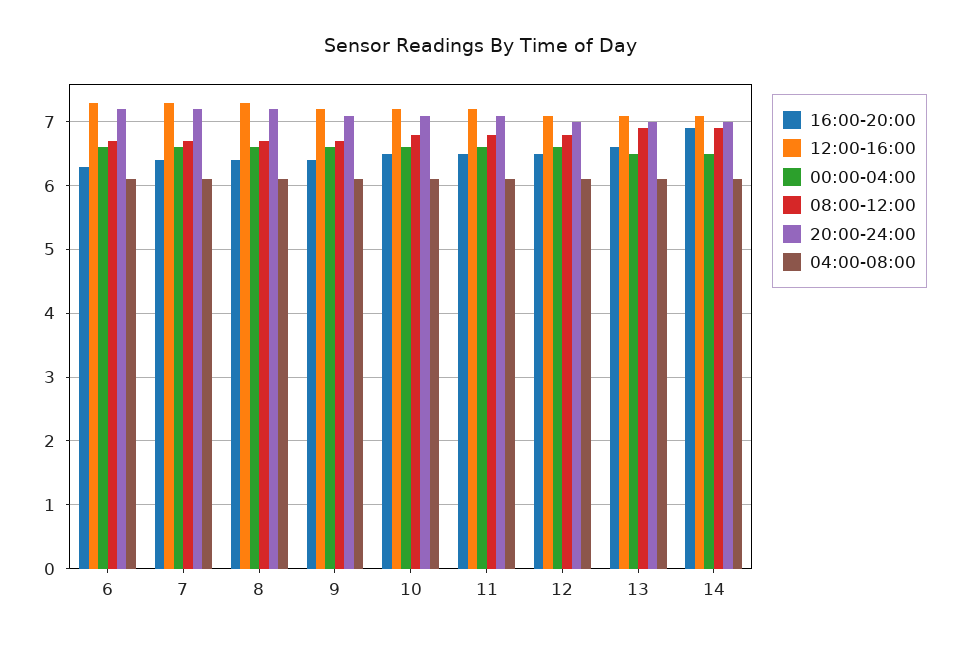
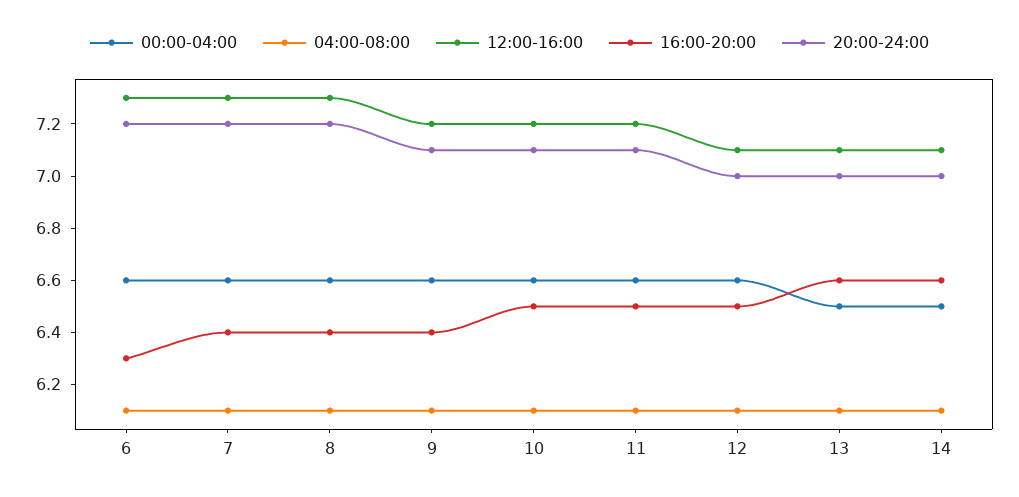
  {
    "16:00-20:00": {
      "6": 6.3,
      "7": 6.4,
      "8": 6.4,
      "9": 6.4,
      "10": 6.5,
      "11": 6.5,
      "12": 6.5,
      "13": 6.6,
-     "14": 6.9
+     "14": 6.6
    },
    "12:00-16:00": {
      "6": 7.3,
      "7": 7.3,
      "8": 7.3,
      "9": 7.2,
      "10": 7.2,
      "11": 7.2,
      "12": 7.1,
      "13": 7.1,
      "14": 7.1
    },
    "00:00-04:00": {
      "6": 6.6,
      "7": 6.6,
      "8": 6.6,
      "9": 6.6,
      "10": 6.6,
      "11": 6.6,
      "12": 6.6,
      "13": 6.5,
      "14": 6.5
    },
-   "08:00-12:00": {
-     "6": 6.7,
-     "7": 6.7,
-     "8": 6.7,
-     "9": 6.7,
-     "10": 6.8,
-     "11": 6.8,
-     "12": 6.8,
-     "13": 6.9,
-     "14": 6.9
-   },
    "20:00-24:00": {
      "6": 7.2,
      "7": 7.2,
      "8": 7.2,
      "9": 7.1,
      "10": 7.1,
      "11": 7.1,
      "12": 7,
      "13": 7,
      "14": 7
    },
    "04:00-08:00": {
      "6": 6.1,
      "7": 6.1,
      "8": 6.1,
      "9": 6.1,
      "10": 6.1,
      "11": 6.1,
      "12": 6.1,
      "13": 6.1,
      "14": 6.1
    }
  }

